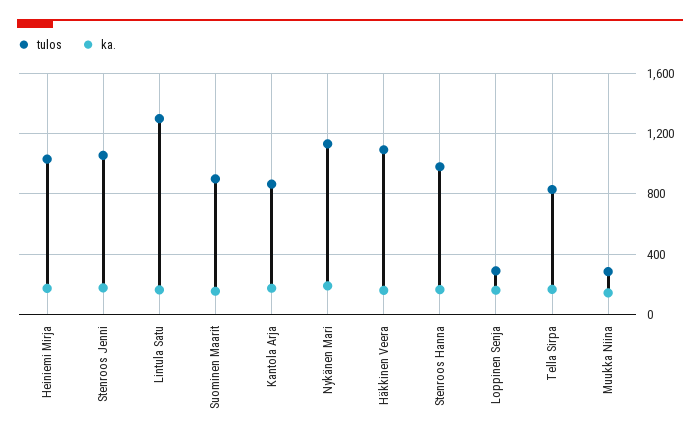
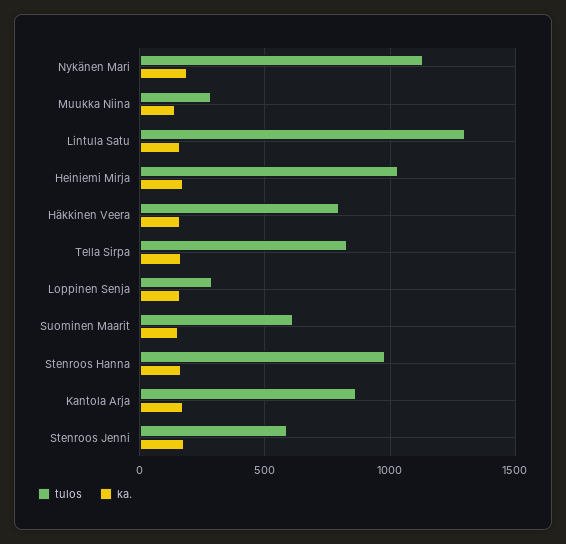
  {
    "tulos": {
      "Heiniemi Mirja": 1050,
-     "Stenroos Jenni": 1050,
+     "Stenroos Jenni": 600,
      "Lintula Satu": 1300,
-     "Suominen Maarit": 900,
+     "Suominen Maarit": 600,
      "Kantola Arja": 850,
      "Nykänen Mari": 1150,
-     "Häkkinen Veera": 1100,
+     "Häkkinen Veera": 800,
      "Stenroos Hanna": 1000,
      "Loppinen Senja": 300,
      "Tella Sirpa": 850,
      "Muukka Niina": 300
    },
    "ka.": {
      "Heiniemi Mirja": 150,
      "Stenroos Jenni": 200,
      "Lintula Satu": 150,
      "Suominen Maarit": 150,
      "Kantola Arja": 150,
      "Nykänen Mari": 200,
      "Häkkinen Veera": 150,
      "Stenroos Hanna": 150,
      "Loppinen Senja": 150,
      "Tella Sirpa": 150,
      "Muukka Niina": 150
    }
  }

